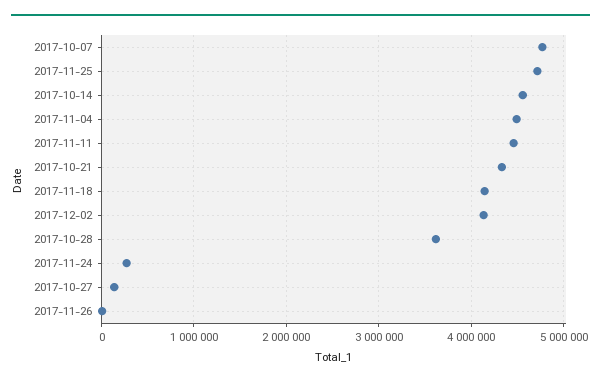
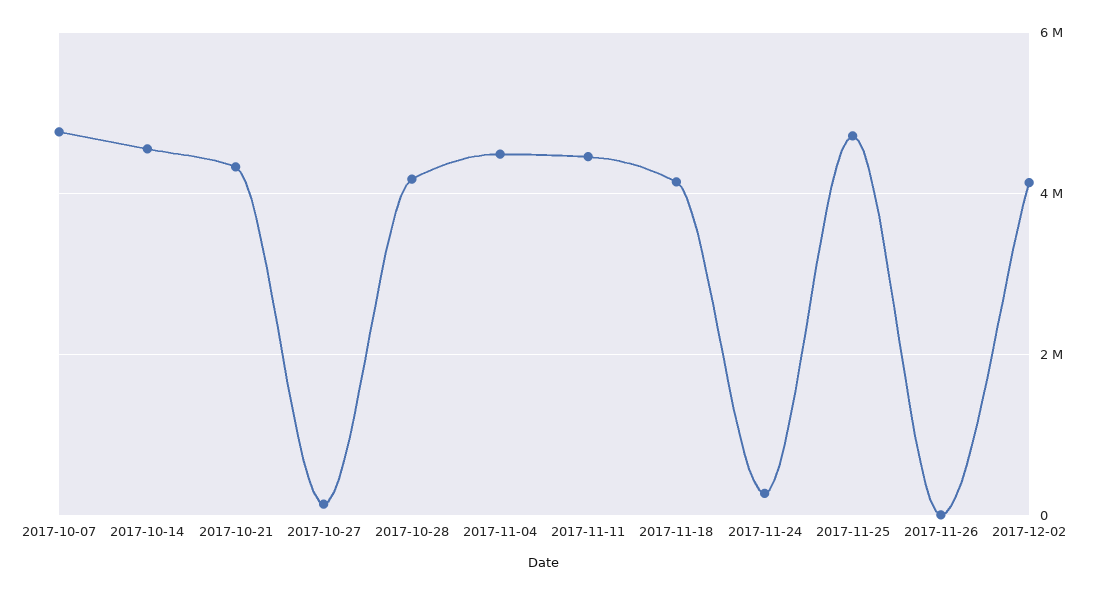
  {
    "2017-10-07": 4800000,
    "2017-11-25": 4700000,
    "2017-10-14": 4600000,
    "2017-11-04": 4500000,
    "2017-11-11": 4500000,
    "2017-10-21": 4300000,
    "2017-11-18": 4100000,
    "2017-12-02": 4100000,
-   "2017-10-28": 3600000,
+   "2017-10-28": 4200000,
    "2017-11-24": 300000,
    "2017-10-27": 100000,
    "2017-11-26": 0
  }

